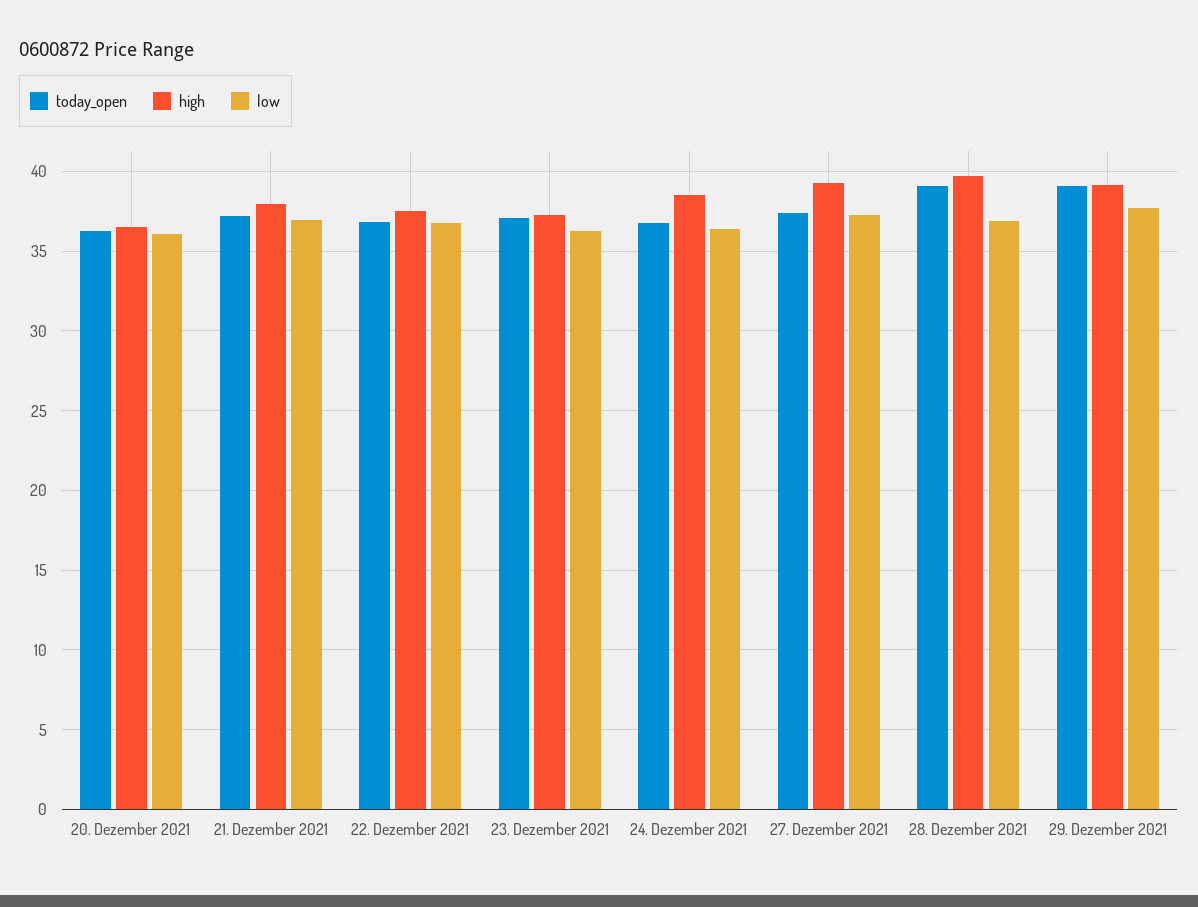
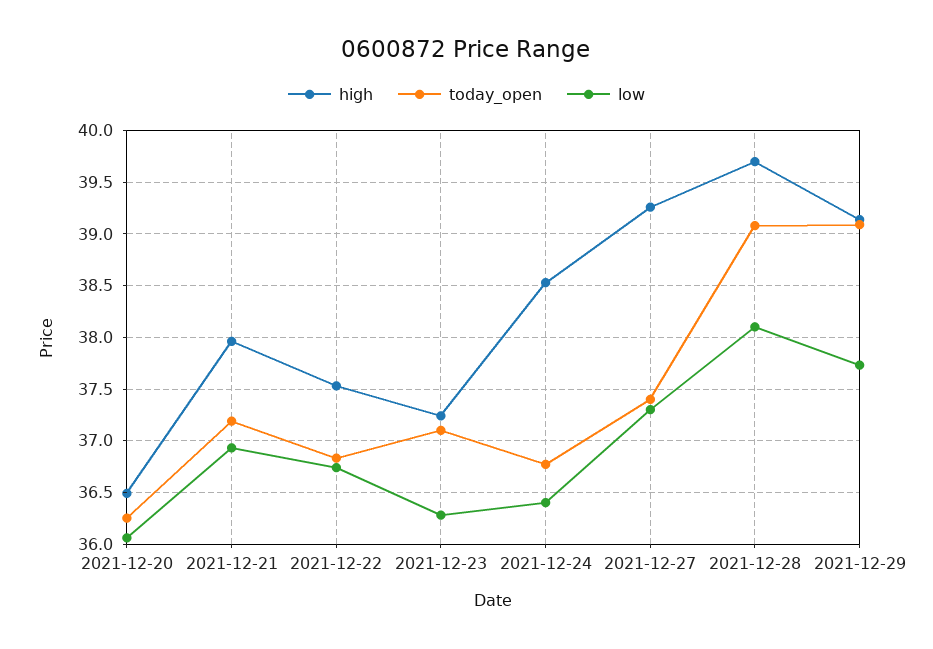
  {
    "today_open": {
      "20. Dezember 2021": 36.3,
      "21. Dezember 2021": 37.2,
      "22. Dezember 2021": 36.8,
      "23. Dezember 2021": 37.1,
      "24. Dezember 2021": 36.8,
      "27. Dezember 2021": 37.4,
      "28. Dezember 2021": 39.1,
      "29. Dezember 2021": 39.1
    },
    "high": {
      "20. Dezember 2021": 36.5,
      "21. Dezember 2021": 38,
      "22. Dezember 2021": 37.5,
      "23. Dezember 2021": 37.2,
      "24. Dezember 2021": 38.5,
      "27. Dezember 2021": 39.3,
      "28. Dezember 2021": 39.7,
      "29. Dezember 2021": 39.1
    },
    "low": {
      "20. Dezember 2021": 36.1,
      "21. Dezember 2021": 36.9,
      "22. Dezember 2021": 36.7,
      "23. Dezember 2021": 36.3,
      "24. Dezember 2021": 36.4,
      "27. Dezember 2021": 37.3,
-     "28. Dezember 2021": 37,
+     "28. Dezember 2021": 38.1,
      "29. Dezember 2021": 37.7
    }
  }

